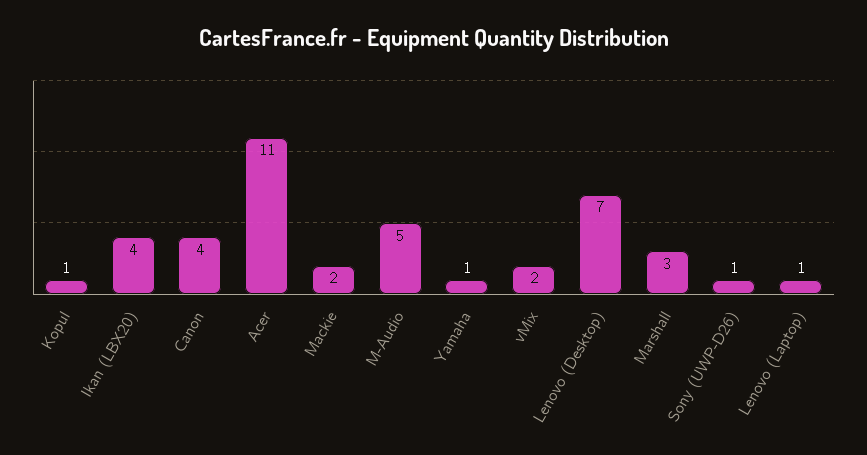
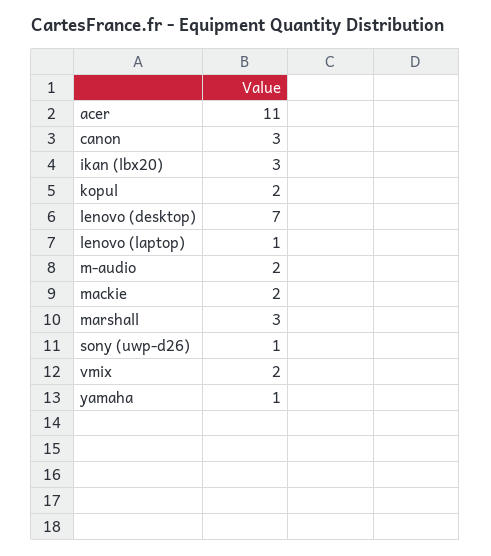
  {
-   "Kopul": 1,
+   "Kopul": 2,
-   "Ikan (LBX20)": 4,
+   "Ikan (LBX20)": 3,
-   "Canon": 4,
+   "Canon": 3,
    "Acer": 11,
    "Mackie": 2,
-   "M-Audio": 5,
+   "M-Audio": 2,
    "Yamaha": 1,
    "vMix": 2,
    "Lenovo (Desktop)": 7,
    "Marshall": 3,
    "Sony (UWP-D26)": 1,
    "Lenovo (Laptop)": 1
  }

